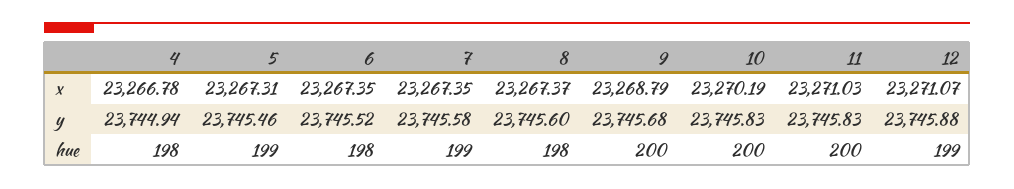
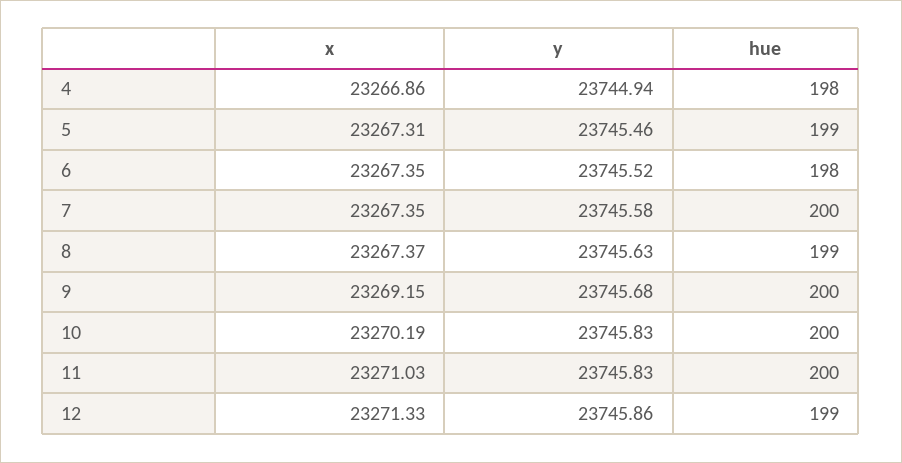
  {
    "4": {
-     "x": 23266.78,
+     "x": 23266.86,
      "y": 23744.94,
      "hue": 198
    },
    "5": {
      "x": 23267.31,
      "y": 23745.46,
      "hue": 199
    },
    "6": {
      "x": 23267.35,
      "y": 23745.52,
      "hue": 198
    },
    "7": {
      "x": 23267.35,
      "y": 23745.58,
-     "hue": 199
+     "hue": 200
    },
    "8": {
      "x": 23267.37,
-     "y": 23745.6,
+     "y": 23745.63,
-     "hue": 198
+     "hue": 199
    },
    "9": {
-     "x": 23268.79,
+     "x": 23269.15,
      "y": 23745.68,
      "hue": 200
    },
    "10": {
      "x": 23270.19,
      "y": 23745.83,
      "hue": 200
    },
    "11": {
      "x": 23271.03,
      "y": 23745.83,
      "hue": 200
    },
    "12": {
-     "x": 23271.07,
+     "x": 23271.33,
-     "y": 23745.88,
+     "y": 23745.86,
      "hue": 199
    }
  }

